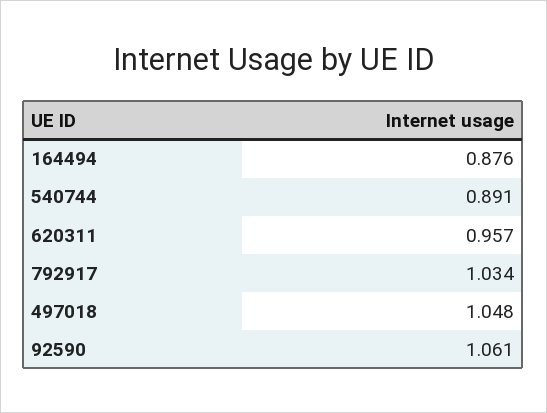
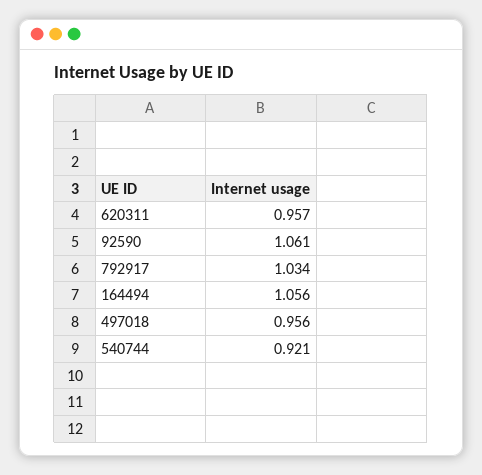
  {
-   "164494": 0.876,
+   "164494": 1.056,
-   "540744": 0.891,
+   "540744": 0.921,
    "620311": 0.957,
    "792917": 1.034,
-   "497018": 1.048,
+   "497018": 0.956,
    "92590": 1.061
  }

